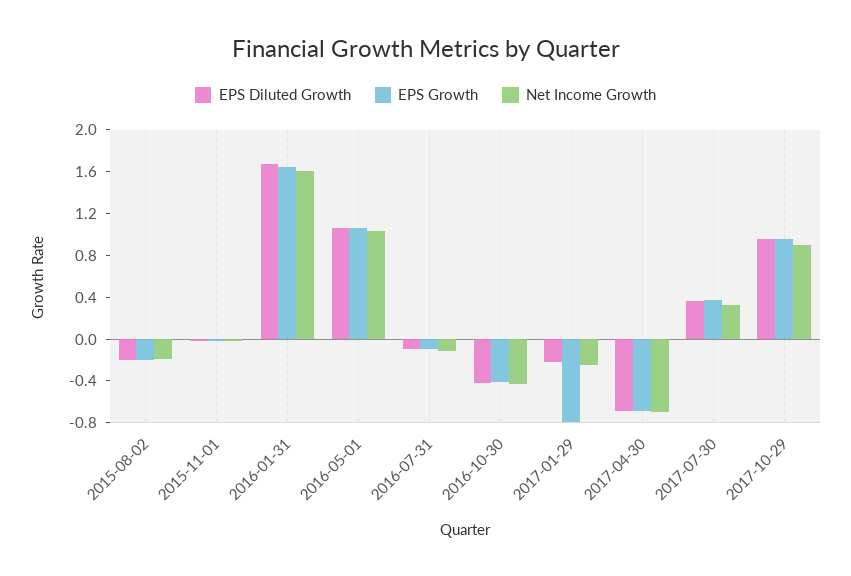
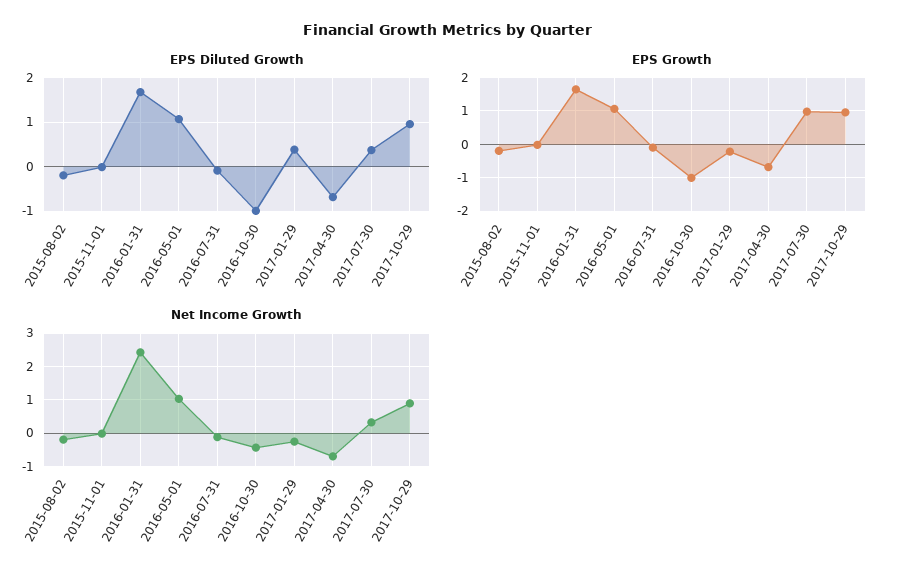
  {
    "EPS Diluted Growth": {
      "2015-08-02": -0.2,
      "2015-11-01": 0,
      "2016-01-31": 1.7,
      "2016-05-01": 1.1,
      "2016-07-31": -0.1,
-     "2016-10-30": -0.4,
+     "2016-10-30": -1,
-     "2017-01-29": -0.2,
+     "2017-01-29": 0.4,
      "2017-04-30": -0.7,
      "2017-07-30": 0.4,
      "2017-10-29": 1
    },
    "EPS Growth": {
      "2015-08-02": -0.2,
      "2015-11-01": 0,
      "2016-01-31": 1.6,
      "2016-05-01": 1.1,
      "2016-07-31": -0.1,
-     "2016-10-30": -0.4,
+     "2016-10-30": -1,
-     "2017-01-29": -0.8,
+     "2017-01-29": -0.2,
      "2017-04-30": -0.7,
-     "2017-07-30": 0.4,
+     "2017-07-30": 1,
      "2017-10-29": 1
    },
    "Net Income Growth": {
      "2015-08-02": -0.2,
      "2015-11-01": 0,
-     "2016-01-31": 1.6,
+     "2016-01-31": 2.4,
      "2016-05-01": 1,
      "2016-07-31": -0.1,
      "2016-10-30": -0.4,
      "2017-01-29": -0.3,
      "2017-04-30": -0.7,
      "2017-07-30": 0.3,
      "2017-10-29": 0.9
    }
  }

